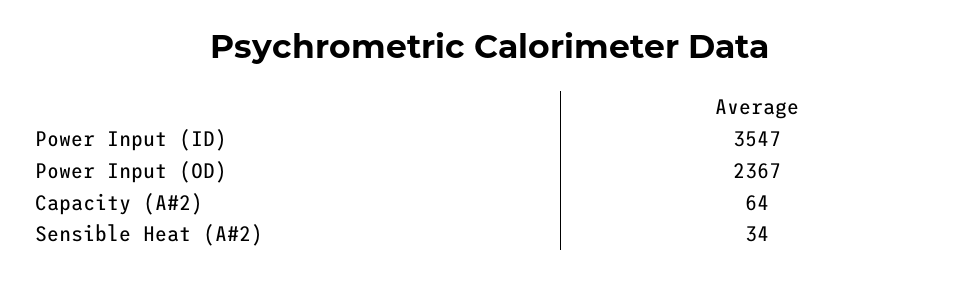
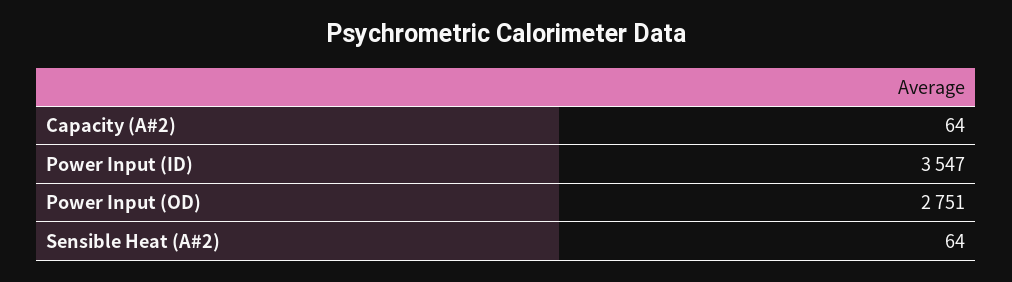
  {
    "Power Input (ID)": 3547,
-   "Power Input (OD)": 2367,
+   "Power Input (OD)": 2751,
    "Capacity (A#2)": 64,
-   "Sensible Heat (A#2)": 34
+   "Sensible Heat (A#2)": 64
  }

